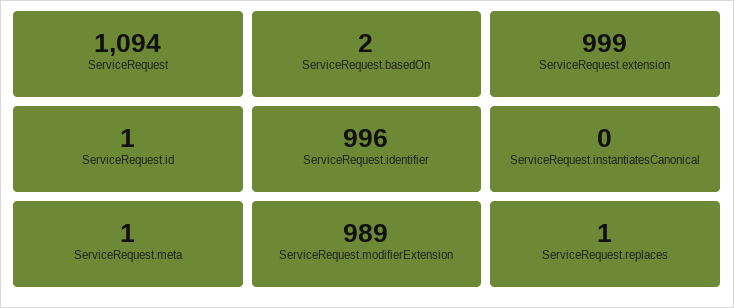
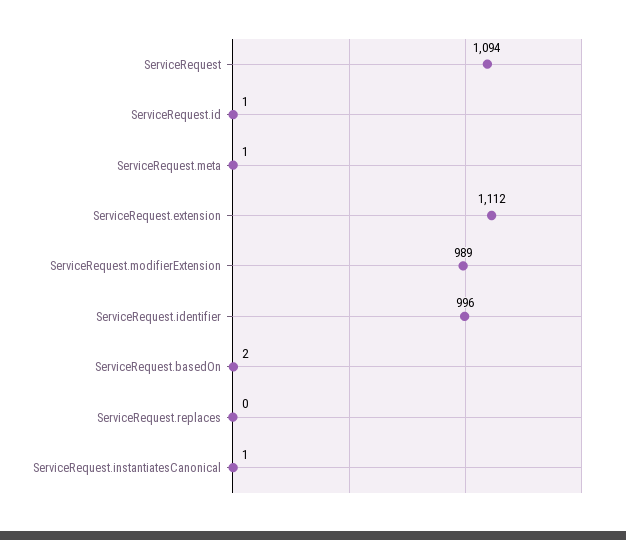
  {
    "ServiceRequest": 1094,
    "ServiceRequest.basedOn": 2,
-   "ServiceRequest.extension": 999,
+   "ServiceRequest.extension": 1112,
    "ServiceRequest.id": 1,
    "ServiceRequest.identifier": 996,
-   "ServiceRequest.instantiatesCanonical": 0,
+   "ServiceRequest.instantiatesCanonical": 1,
    "ServiceRequest.meta": 1,
    "ServiceRequest.modifierExtension": 989,
-   "ServiceRequest.replaces": 1
+   "ServiceRequest.replaces": 0
  }

